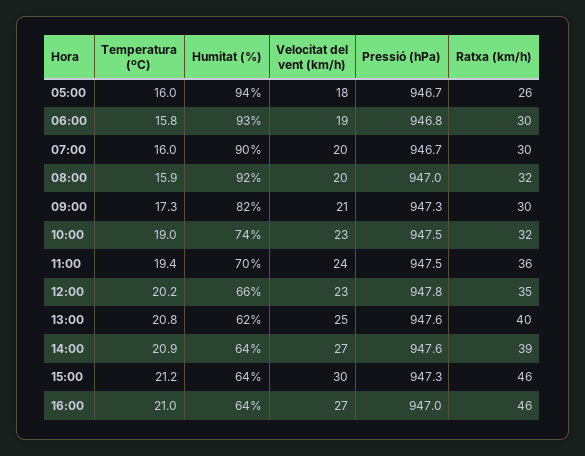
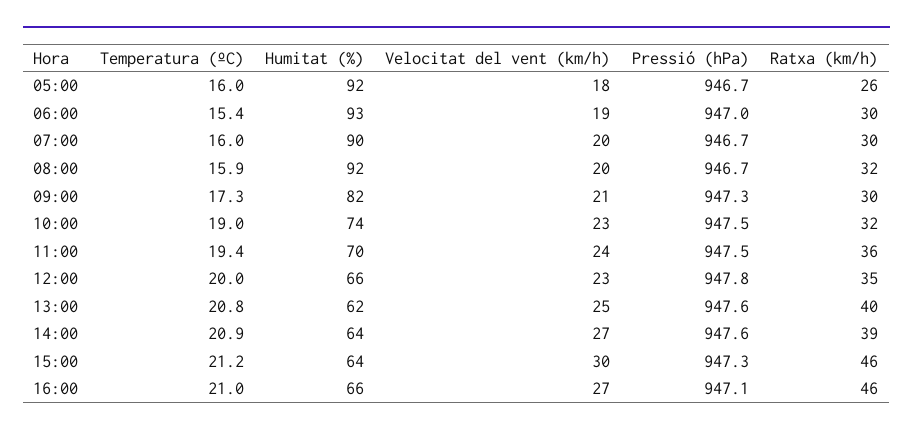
  {
    "Temperatura (ºC)": {
      "05:00": 16,
-     "06:00": 15.8,
+     "06:00": 15.4,
      "07:00": 16,
      "08:00": 15.9,
      "09:00": 17.3,
      "10:00": 19,
      "11:00": 19.4,
-     "12:00": 20.2,
+     "12:00": 20,
      "13:00": 20.8,
      "14:00": 20.9,
      "15:00": 21.2,
      "16:00": 21
    },
    "Humitat (%)": {
-     "05:00": 94,
+     "05:00": 92,
      "06:00": 93,
      "07:00": 90,
      "08:00": 92,
      "09:00": 82,
      "10:00": 74,
      "11:00": 70,
      "12:00": 66,
      "13:00": 62,
      "14:00": 64,
      "15:00": 64,
-     "16:00": 64
+     "16:00": 66
    },
    "Velocitat del vent (km/h)": {
      "05:00": 18,
      "06:00": 19,
      "07:00": 20,
      "08:00": 20,
      "09:00": 21,
      "10:00": 23,
      "11:00": 24,
      "12:00": 23,
      "13:00": 25,
      "14:00": 27,
      "15:00": 30,
      "16:00": 27
    },
    "Pressió (hPa)": {
      "05:00": 946.7,
-     "06:00": 946.8,
+     "06:00": 947,
      "07:00": 946.7,
-     "08:00": 947,
+     "08:00": 946.7,
      "09:00": 947.3,
      "10:00": 947.5,
      "11:00": 947.5,
      "12:00": 947.8,
      "13:00": 947.6,
      "14:00": 947.6,
      "15:00": 947.3,
-     "16:00": 947
+     "16:00": 947.1
    },
    "Ratxa (km/h)": {
      "05:00": 26,
      "06:00": 30,
      "07:00": 30,
      "08:00": 32,
      "09:00": 30,
      "10:00": 32,
      "11:00": 36,
      "12:00": 35,
      "13:00": 40,
      "14:00": 39,
      "15:00": 46,
      "16:00": 46
    }
  }

